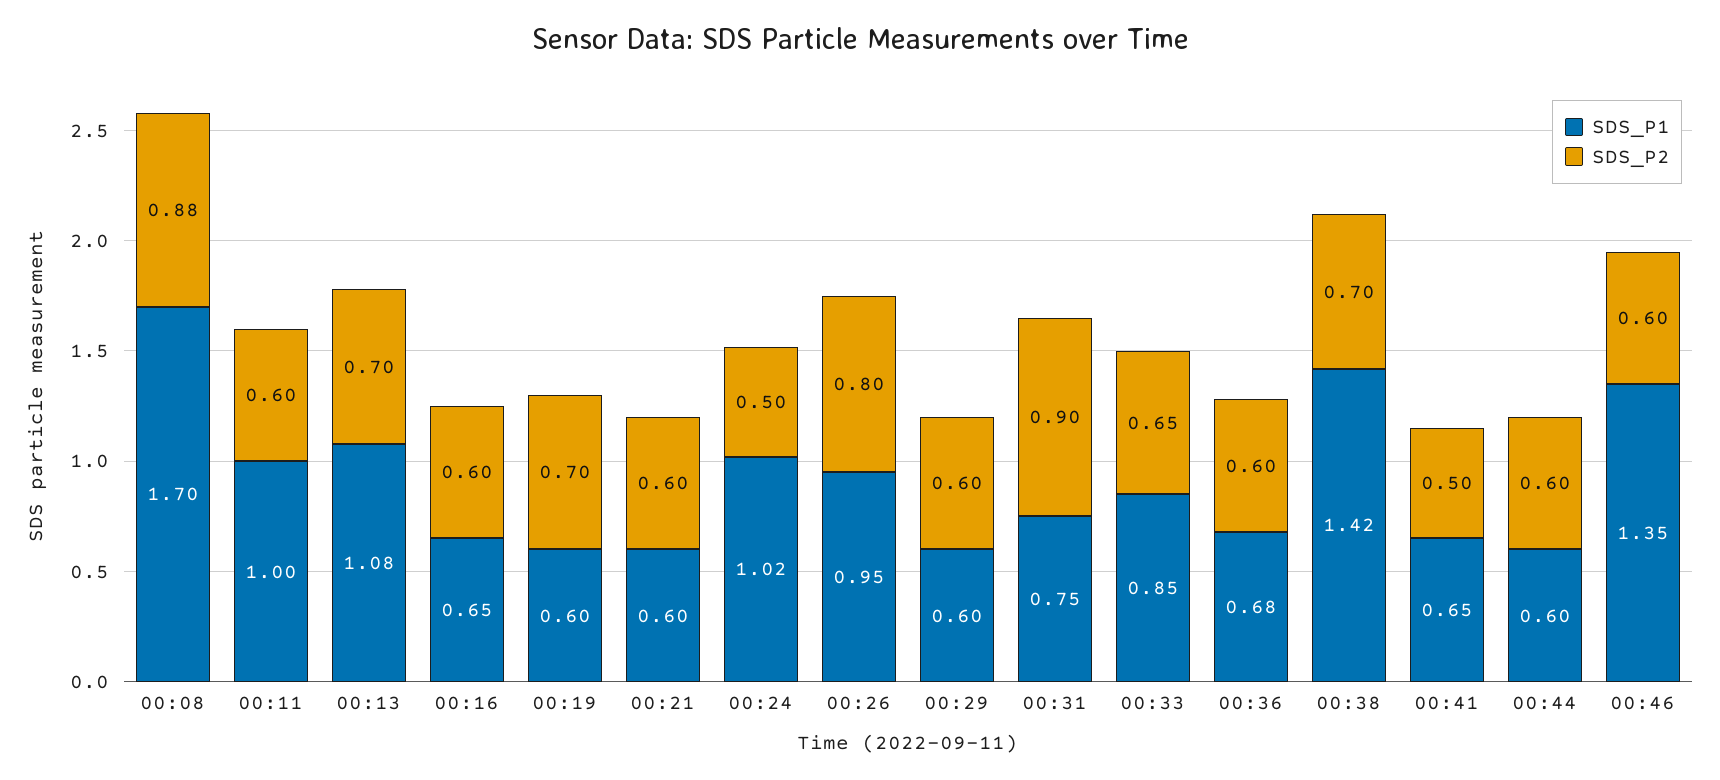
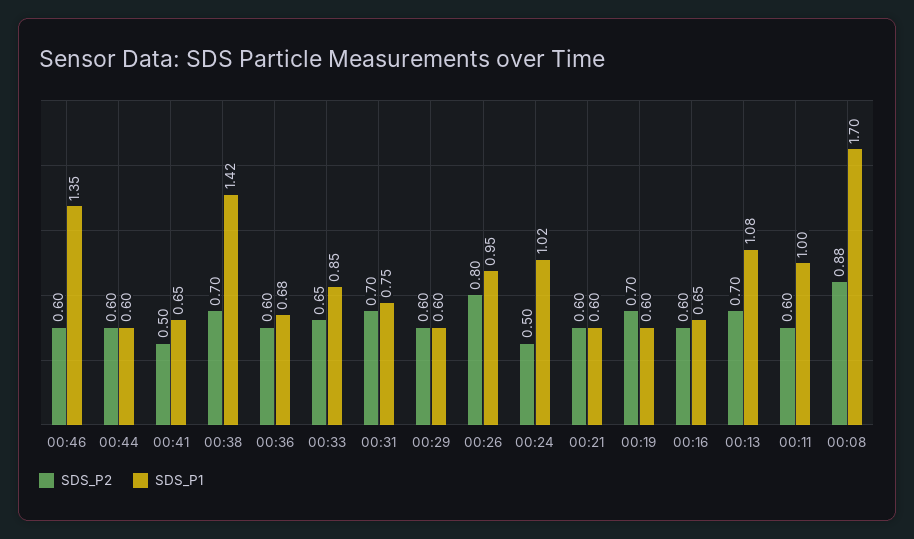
  {
    "SDS_P1": {
      "00:08": 1.7,
      "00:11": 1,
      "00:13": 1.08,
      "00:16": 0.65,
      "00:19": 0.6,
      "00:21": 0.6,
      "00:24": 1.02,
      "00:26": 0.95,
      "00:29": 0.6,
      "00:31": 0.75,
      "00:33": 0.85,
      "00:36": 0.68,
      "00:38": 1.42,
      "00:41": 0.65,
      "00:44": 0.6,
      "00:46": 1.35
    },
    "SDS_P2": {
      "00:08": 0.88,
      "00:11": 0.6,
      "00:13": 0.7,
      "00:16": 0.6,
      "00:19": 0.7,
      "00:21": 0.6,
      "00:24": 0.5,
      "00:26": 0.8,
      "00:29": 0.6,
-     "00:31": 0.9,
+     "00:31": 0.7,
      "00:33": 0.65,
      "00:36": 0.6,
      "00:38": 0.7,
      "00:41": 0.5,
      "00:44": 0.6,
      "00:46": 0.6
    }
  }

